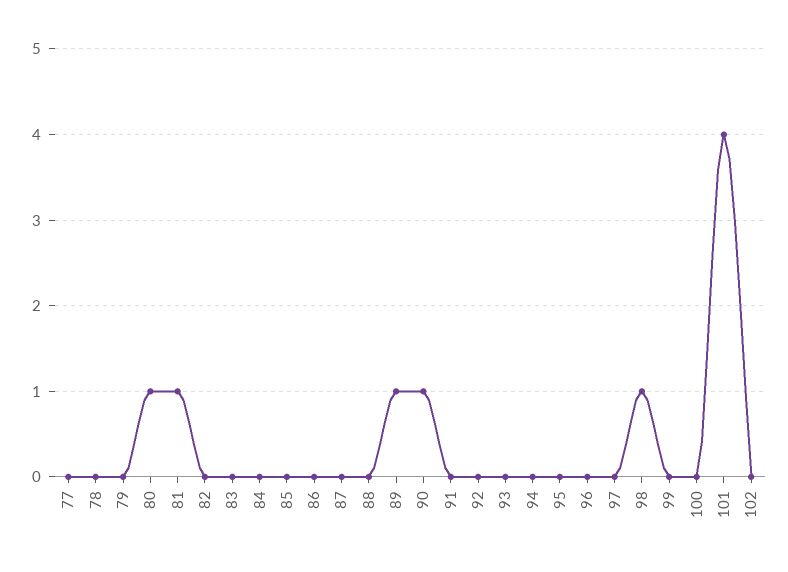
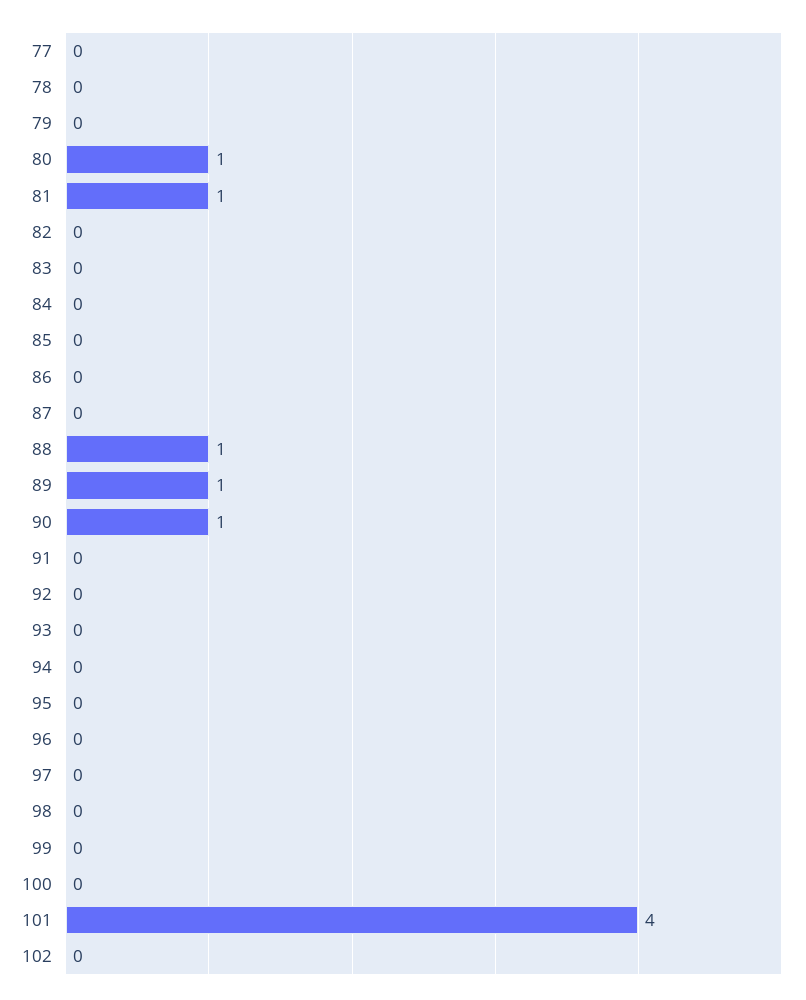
  {
    "77": 0,
    "78": 0,
    "79": 0,
    "80": 1,
    "81": 1,
    "82": 0,
    "83": 0,
    "84": 0,
    "85": 0,
    "86": 0,
    "87": 0,
-   "88": 0,
+   "88": 1,
    "89": 1,
    "90": 1,
    "91": 0,
    "92": 0,
    "93": 0,
    "94": 0,
    "95": 0,
    "96": 0,
    "97": 0,
-   "98": 1,
+   "98": 0,
    "99": 0,
    "100": 0,
    "101": 4,
    "102": 0
  }

